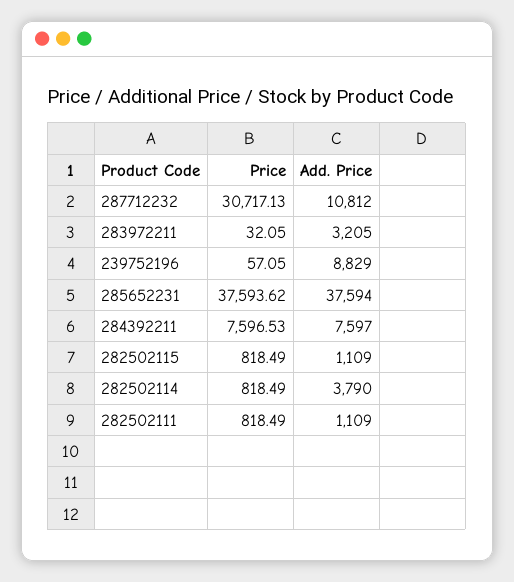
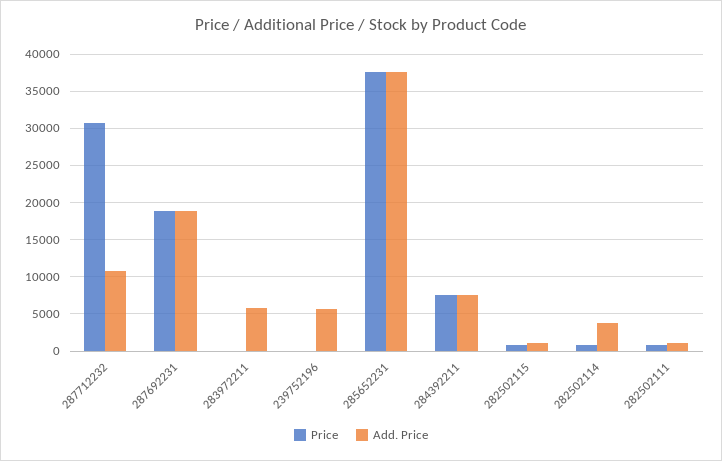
  {
    "Price": {
      "287712232": 30717.13,
      "283972211": 32.05,
      "239752196": 57.05,
      "285652231": 37593.62,
      "284392211": 7596.53,
      "282502115": 818.49,
      "282502114": 818.49,
-     "282502111": 818.49
+     "282502111": 818.49,
+     "287692231": 19000
    },
    "Add. Price": {
      "287712232": 10812,
-     "283972211": 3205,
+     "283972211": 6000,
-     "239752196": 8829,
+     "239752196": 6000,
      "285652231": 37594,
      "284392211": 7597,
      "282502115": 1109,
      "282502114": 3790,
-     "282502111": 1109
+     "282502111": 1109,
+     "287692231": 19000
    }
  }

